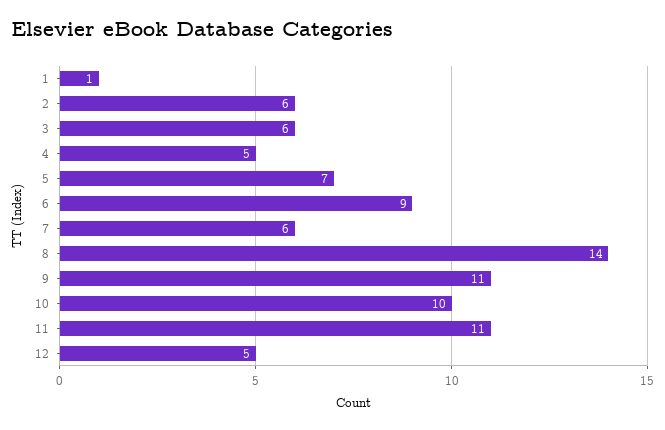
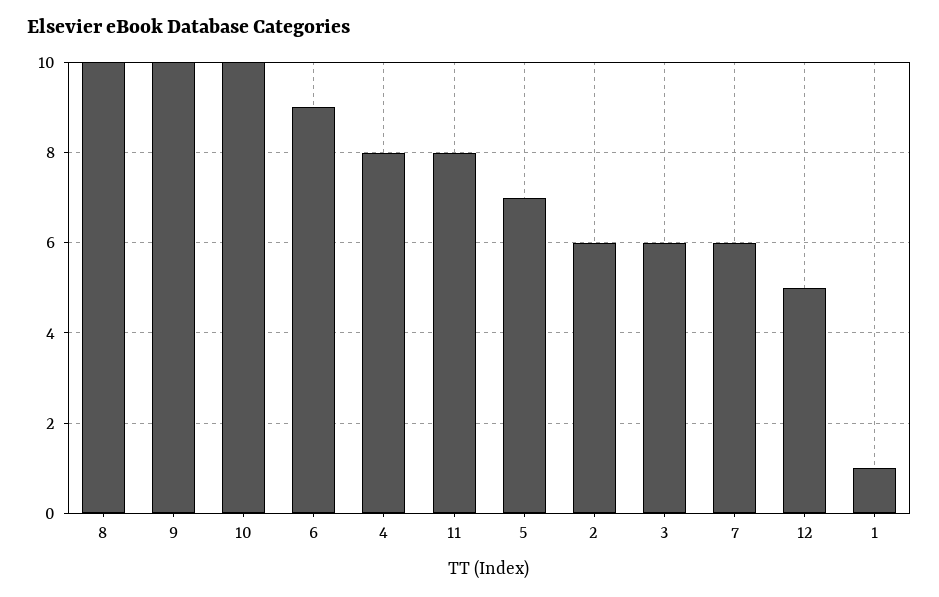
  {
    "1": 1,
    "2": 6,
    "3": 6,
-   "4": 5,
+   "4": 8,
    "5": 7,
    "6": 9,
    "7": 6,
-   "8": 14,
+   "8": 10,
-   "9": 11,
+   "9": 10,
    "10": 10,
-   "11": 11,
+   "11": 8,
    "12": 5
  }

